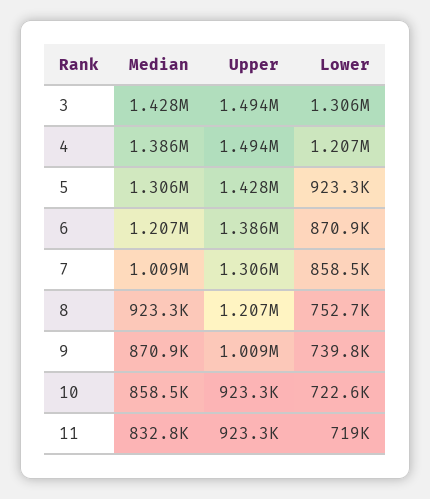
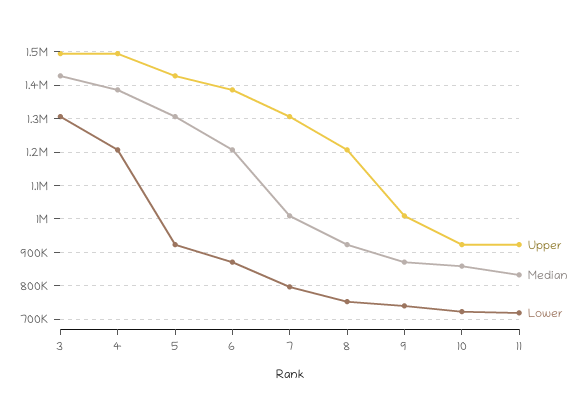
  {
    "Median": {
      "3": 1428000,
      "4": 1386000,
      "5": 1306000,
      "6": 1207000,
      "7": 1009000,
      "8": 923300,
      "9": 870900,
      "10": 858500,
      "11": 832800
    },
    "Upper": {
      "3": 1494000,
      "4": 1494000,
      "5": 1428000,
      "6": 1386000,
      "7": 1306000,
      "8": 1207000,
      "9": 1009000,
      "10": 923300,
      "11": 923300
    },
    "Lower": {
      "3": 1306000,
      "4": 1207000,
      "5": 923300,
      "6": 870900,
-     "7": 858500,
+     "7": 800000,
      "8": 752700,
      "9": 739800,
      "10": 722600,
      "11": 719000
    }
  }

